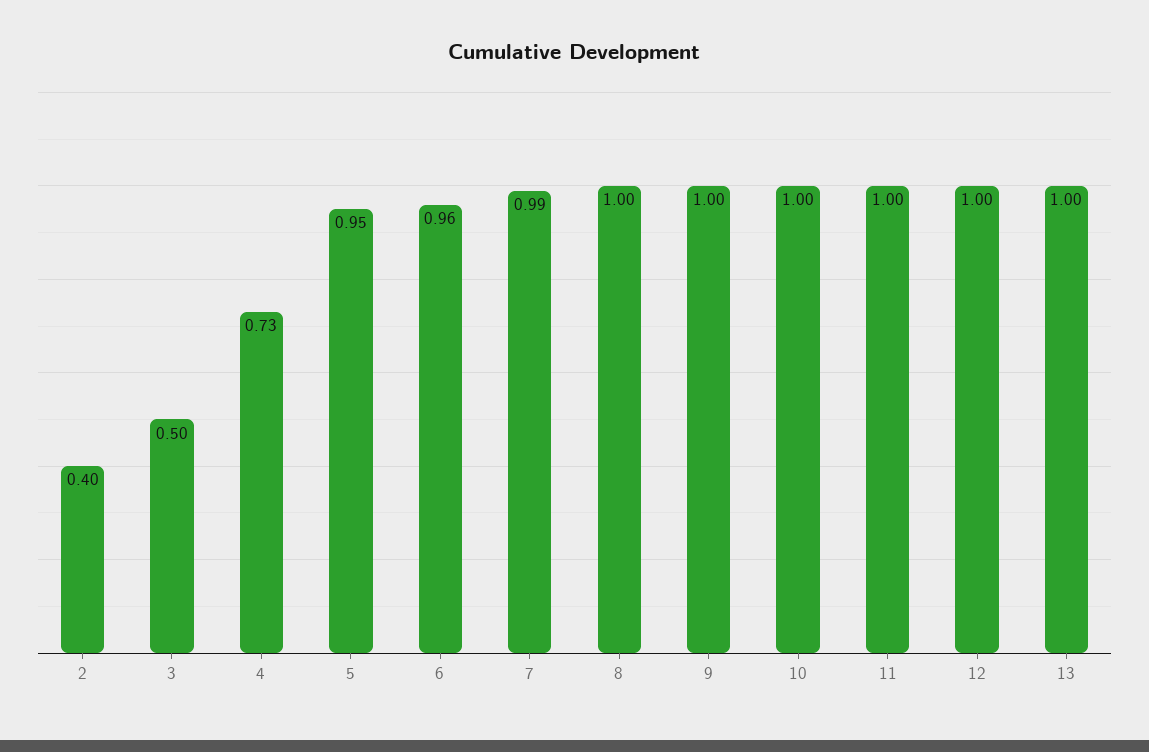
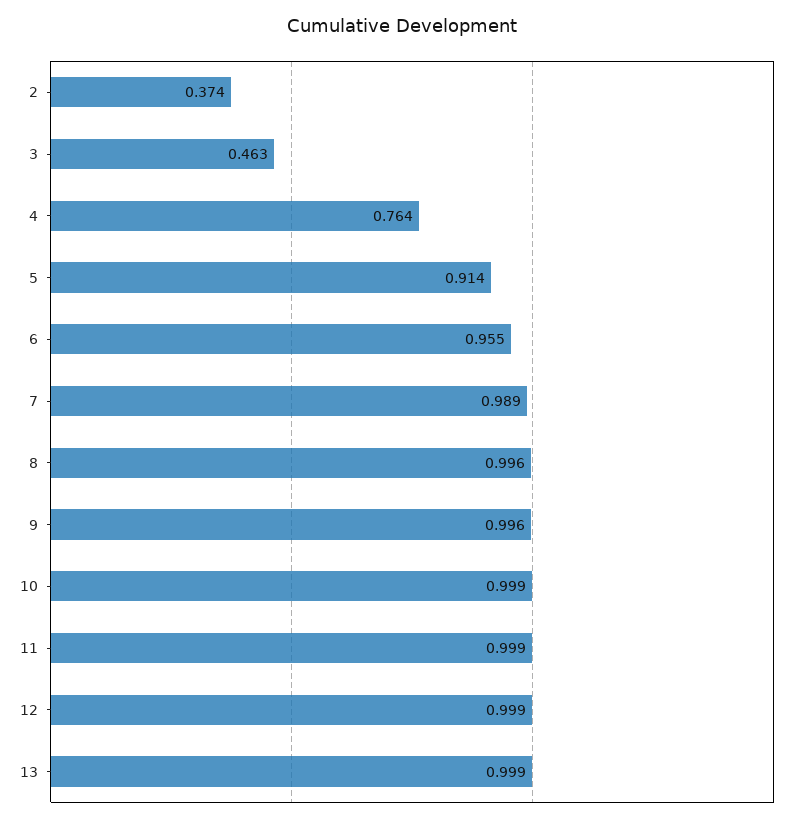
  {
-   "2": 0.4,
+   "2": 0.374,
-   "3": 0.5,
+   "3": 0.463,
-   "4": 0.73,
+   "4": 0.764,
-   "5": 0.95,
+   "5": 0.914,
    "6": 0.955,
    "7": 0.989,
    "8": 0.996,
    "9": 0.996,
    "10": 0.999,
    "11": 0.999,
    "12": 0.999,
    "13": 0.999
  }

